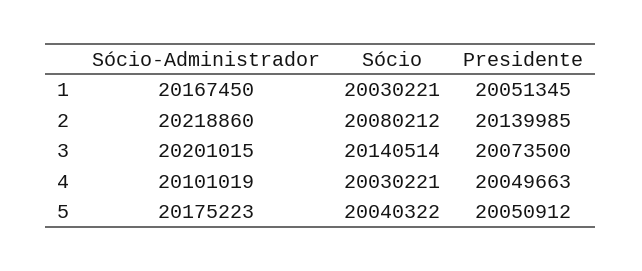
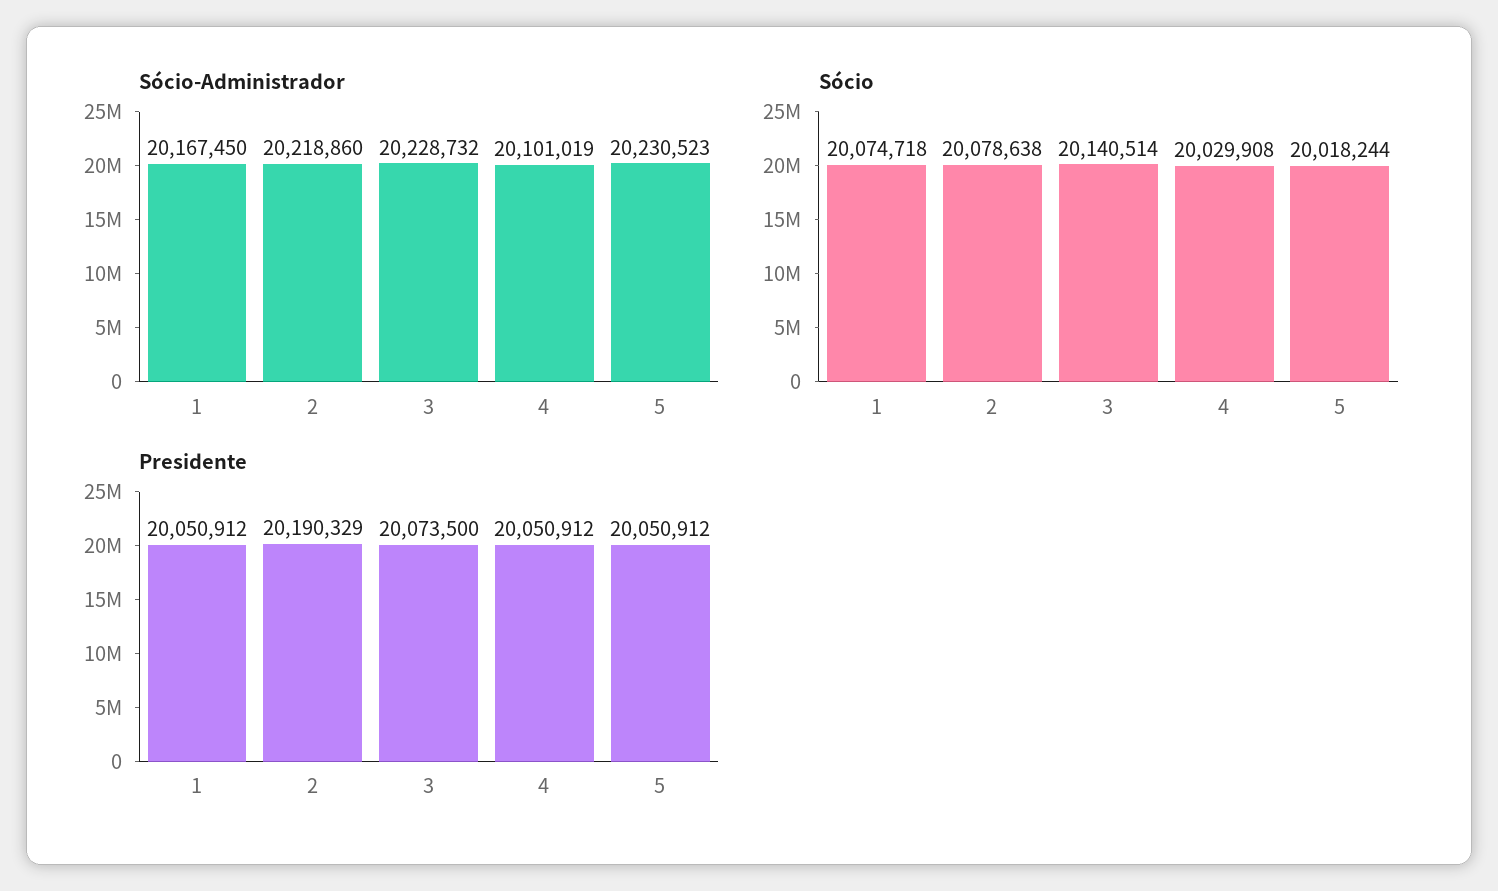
  {
    "Sócio-Administrador": {
      "1": 20167450,
      "2": 20218860,
-     "3": 20201015,
+     "3": 20228732,
      "4": 20101019,
-     "5": 20175223
+     "5": 20230523
    },
    "Sócio": {
-     "1": 20030221,
+     "1": 20074718,
-     "2": 20080212,
+     "2": 20078638,
      "3": 20140514,
-     "4": 20030221,
+     "4": 20029908,
-     "5": 20040322
+     "5": 20018244
    },
    "Presidente": {
-     "1": 20051345,
+     "1": 20050912,
-     "2": 20139985,
+     "2": 20190329,
      "3": 20073500,
-     "4": 20049663,
+     "4": 20050912,
      "5": 20050912
    }
  }

